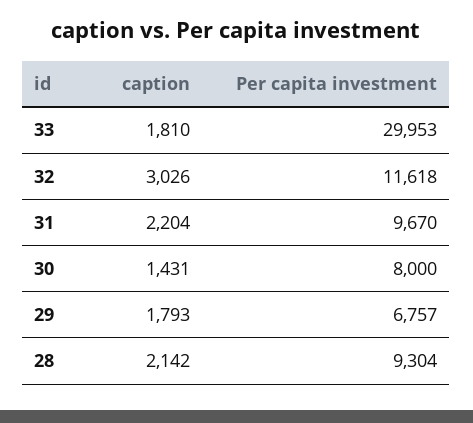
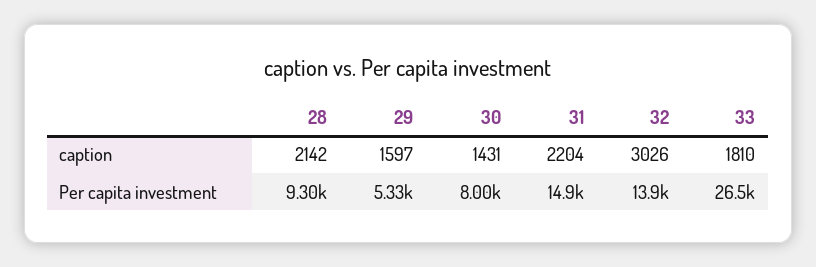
  {
    "caption": {
      "33": 1810,
      "32": 3026,
      "31": 2204,
      "30": 1431,
-     "29": 1793,
+     "29": 1597,
      "28": 2142
    },
    "Per capita investment": {
-     "33": 29953,
+     "33": 26500,
-     "32": 11618,
+     "32": 13900,
-     "31": 9670,
+     "31": 14900,
      "30": 8000,
-     "29": 6757,
+     "29": 5330,
      "28": 9304
    }
  }

